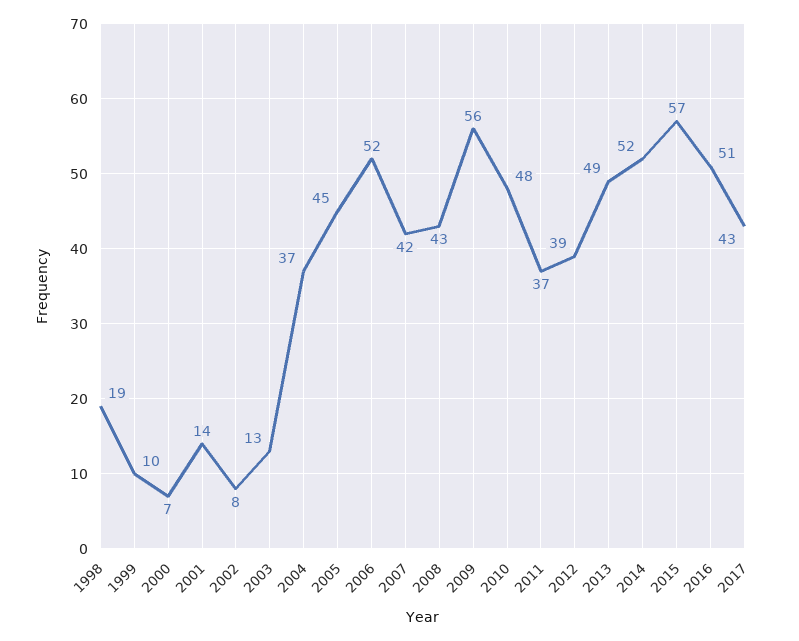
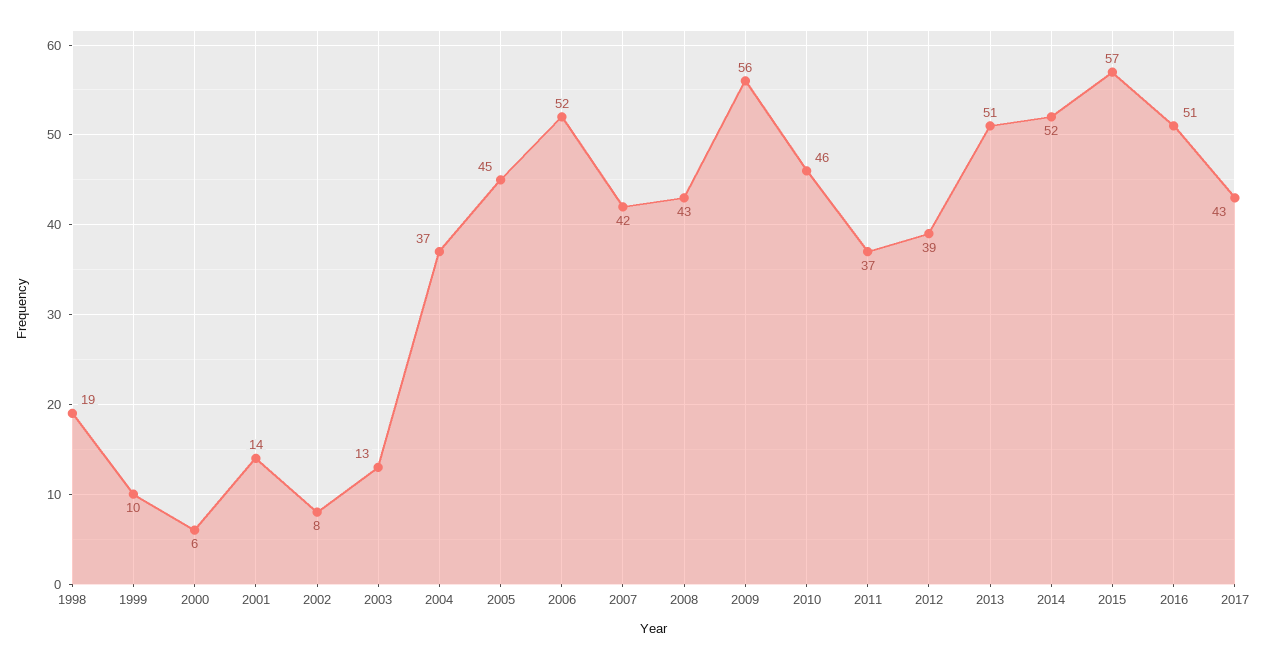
  {
    "1998": 19,
    "1999": 10,
-   "2000": 7,
+   "2000": 6,
    "2001": 14,
    "2002": 8,
    "2003": 13,
    "2004": 37,
    "2005": 45,
    "2006": 52,
    "2007": 42,
    "2008": 43,
    "2009": 56,
-   "2010": 48,
+   "2010": 46,
    "2011": 37,
    "2012": 39,
-   "2013": 49,
+   "2013": 51,
    "2014": 52,
    "2015": 57,
    "2016": 51,
    "2017": 43
  }

